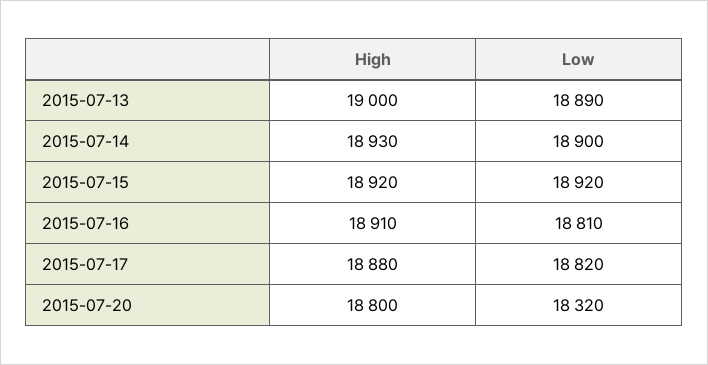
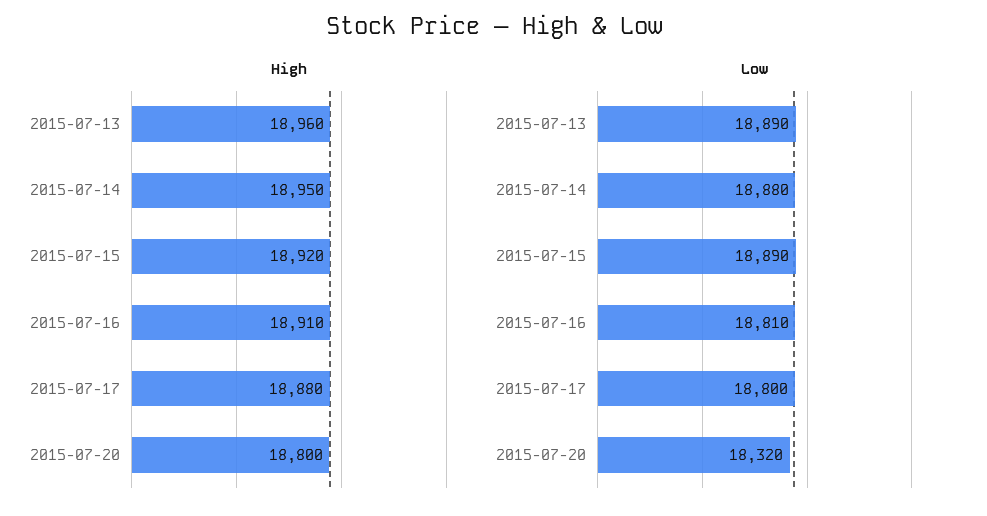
  {
    "High": {
-     "2015-07-13": 19000,
+     "2015-07-13": 18960,
-     "2015-07-14": 18930,
+     "2015-07-14": 18950,
      "2015-07-15": 18920,
      "2015-07-16": 18910,
      "2015-07-17": 18880,
      "2015-07-20": 18800
    },
    "Low": {
      "2015-07-13": 18890,
-     "2015-07-14": 18900,
+     "2015-07-14": 18880,
-     "2015-07-15": 18920,
+     "2015-07-15": 18890,
      "2015-07-16": 18810,
-     "2015-07-17": 18820,
+     "2015-07-17": 18800,
      "2015-07-20": 18320
    }
  }

